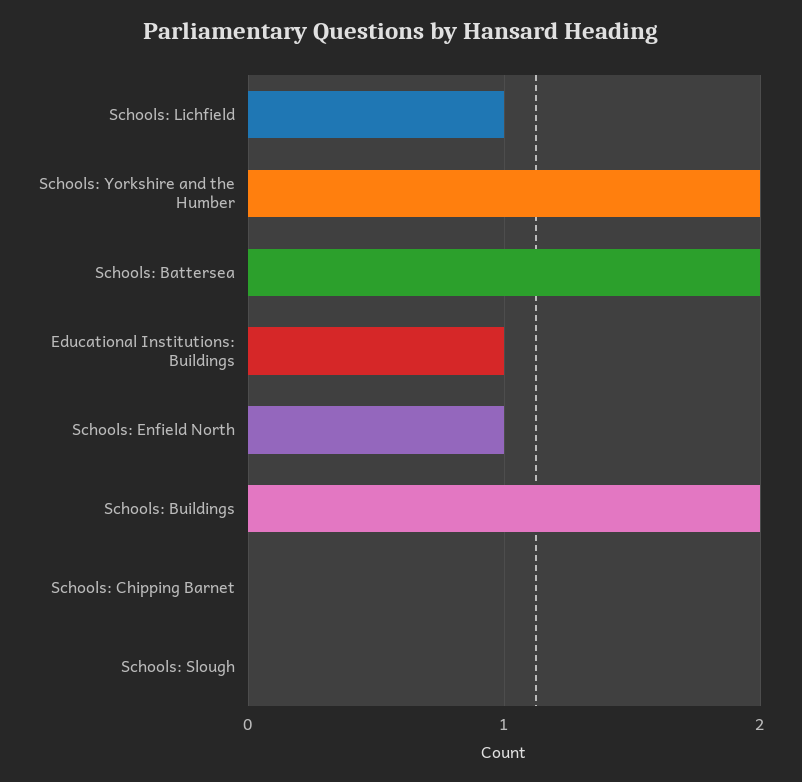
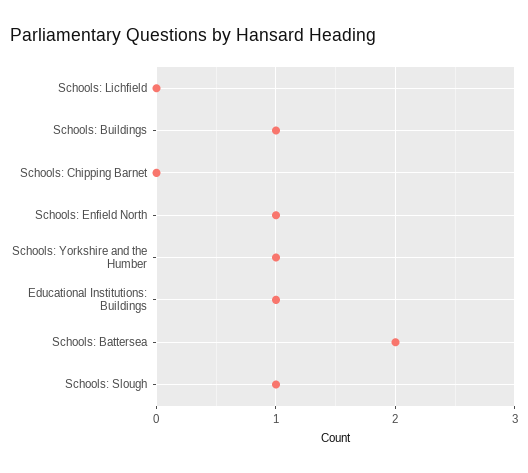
  {
-   "Schools: Lichfield": 1,
+   "Schools: Lichfield": 0,
-   "Schools: Yorkshire and the Humber": 2,
+   "Schools: Yorkshire and the Humber": 1,
    "Schools: Battersea": 2,
    "Educational Institutions: Buildings": 1,
    "Schools: Enfield North": 1,
-   "Schools: Buildings": 2,
+   "Schools: Buildings": 1,
    "Schools: Chipping Barnet": 0,
-   "Schools: Slough": 0
+   "Schools: Slough": 1
  }

